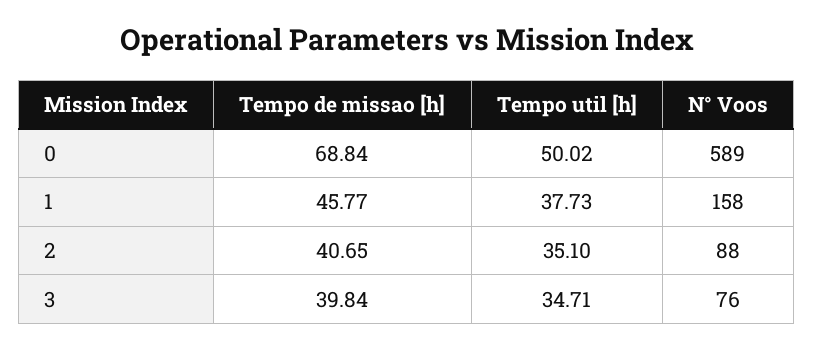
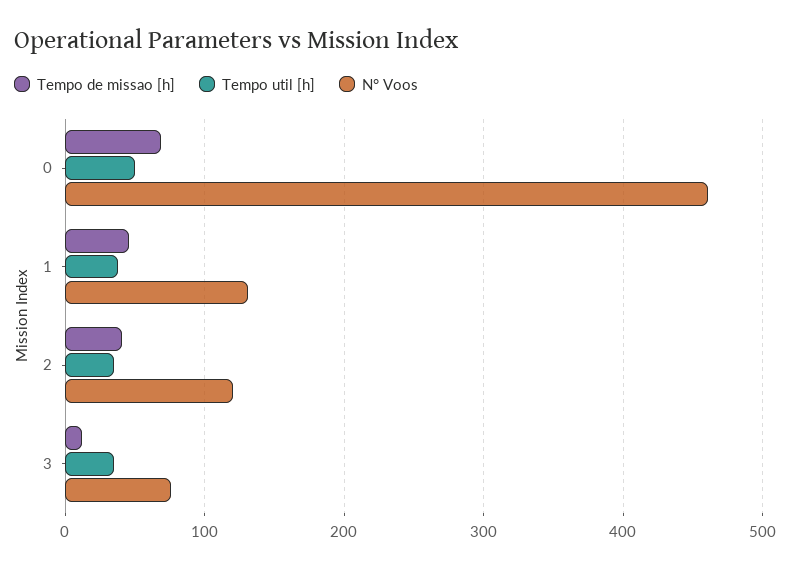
  {
    "Tempo de missao [h]": {
      "0": 68.84,
      "1": 45.77,
      "2": 40.65,
-     "3": 39.84
+     "3": 10
    },
    "Tempo util [h]": {
      "0": 50.02,
      "1": 37.73,
      "2": 35.1,
      "3": 34.71
    },
    "N° Voos": {
-     "0": 589,
+     "0": 460,
-     "1": 158,
+     "1": 130,
-     "2": 88,
+     "2": 120,
      "3": 76
    }
  }

